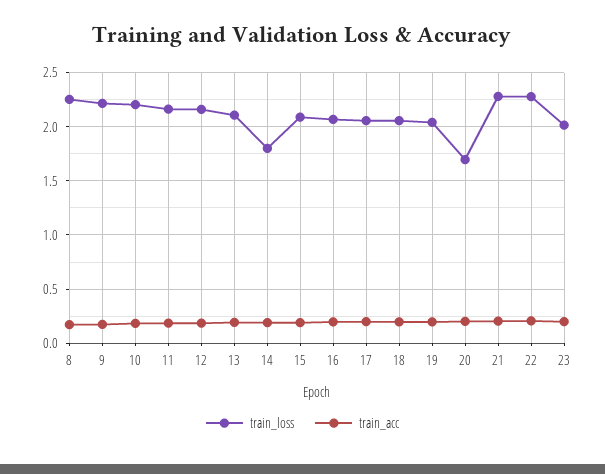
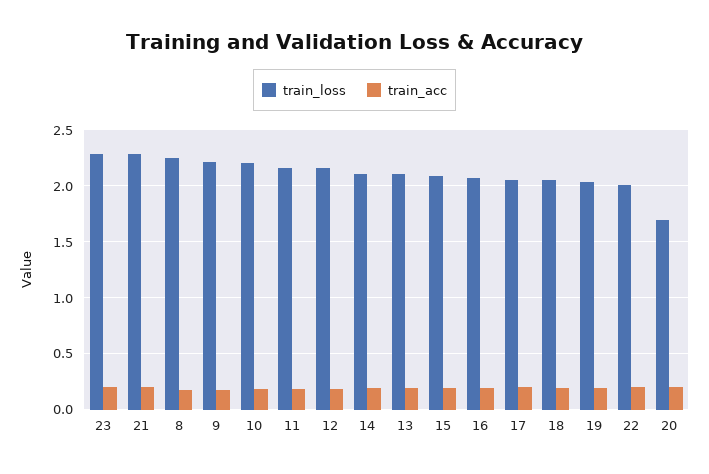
  {
    "train_loss": {
      "8": 2.3,
      "9": 2.2,
      "10": 2.2,
      "11": 2.2,
      "12": 2.2,
      "13": 2.1,
-     "14": 1.8,
+     "14": 2.1,
      "15": 2.1,
      "16": 2.1,
      "17": 2.1,
      "18": 2.1,
      "19": 2,
      "20": 1.7,
      "21": 2.3,
-     "22": 2.3,
+     "22": 2,
-     "23": 2
+     "23": 2.3
    },
    "train_acc": {
      "8": 0.2,
      "9": 0.2,
      "10": 0.2,
      "11": 0.2,
      "12": 0.2,
      "13": 0.2,
      "14": 0.2,
      "15": 0.2,
      "16": 0.2,
      "17": 0.2,
      "18": 0.2,
      "19": 0.2,
      "20": 0.2,
      "21": 0.2,
      "22": 0.2,
      "23": 0.2
    }
  }

